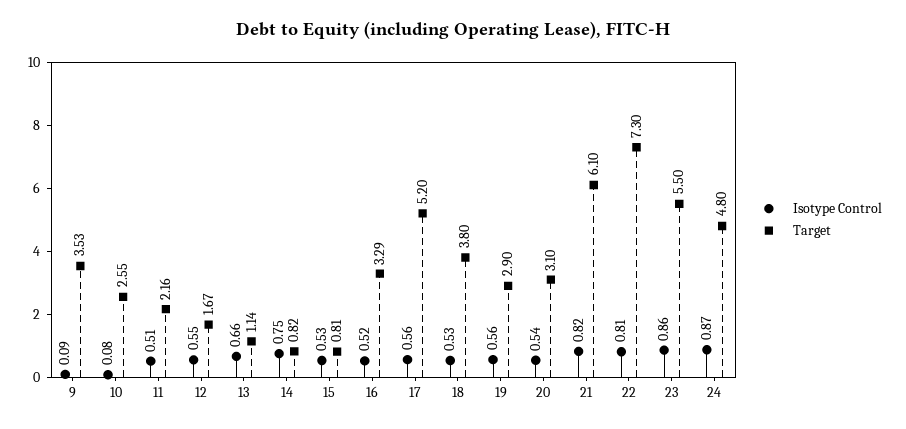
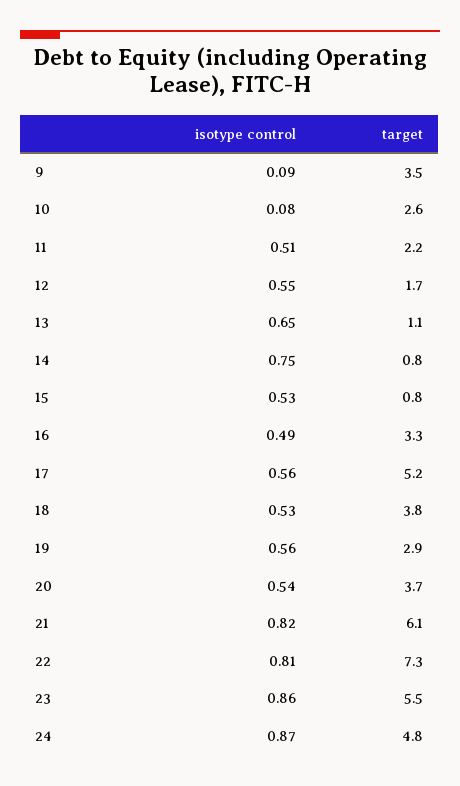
  {
    "Isotype Control": {
      "9": 0.09,
      "10": 0.08,
      "11": 0.51,
      "12": 0.55,
-     "13": 0.66,
+     "13": 0.65,
      "14": 0.75,
      "15": 0.53,
-     "16": 0.52,
+     "16": 0.49,
      "17": 0.56,
      "18": 0.53,
      "19": 0.56,
      "20": 0.54,
      "21": 0.82,
      "22": 0.81,
      "23": 0.86,
      "24": 0.87
    },
    "Target": {
      "9": 3.53,
      "10": 2.55,
      "11": 2.16,
      "12": 1.67,
      "13": 1.14,
      "14": 0.82,
      "15": 0.81,
      "16": 3.29,
      "17": 5.2,
      "18": 3.8,
      "19": 2.9,
-     "20": 3.1,
+     "20": 3.7,
      "21": 6.1,
      "22": 7.3,
      "23": 5.5,
      "24": 4.8
    }
  }

